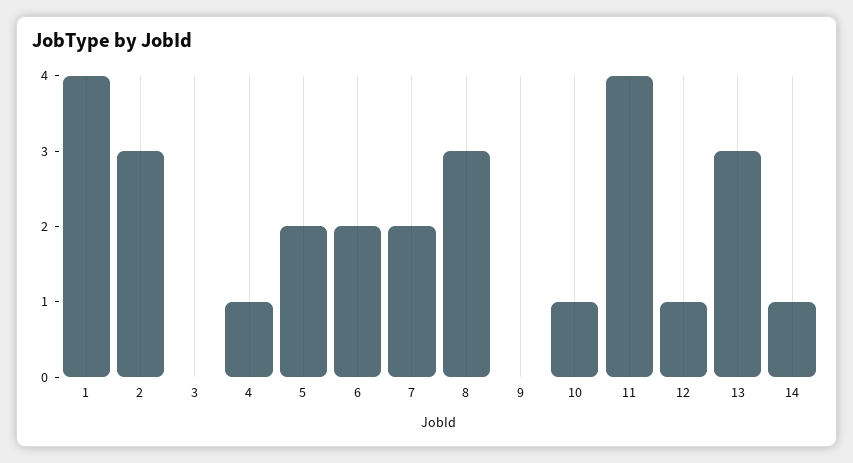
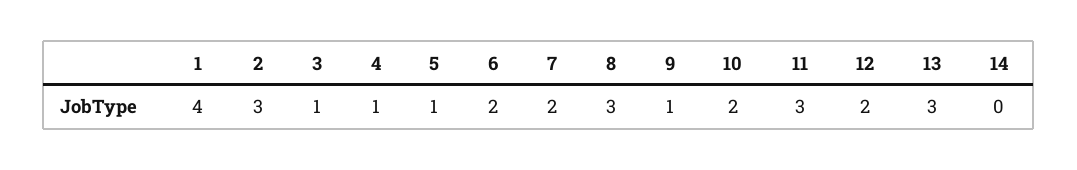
  {
    "1": 4,
    "2": 3,
-   "3": 0,
+   "3": 1,
    "4": 1,
-   "5": 2,
+   "5": 1,
    "6": 2,
    "7": 2,
    "8": 3,
-   "9": 0,
+   "9": 1,
-   "10": 1,
+   "10": 2,
-   "11": 4,
+   "11": 3,
-   "12": 1,
+   "12": 2,
    "13": 3,
-   "14": 1
+   "14": 0
  }

